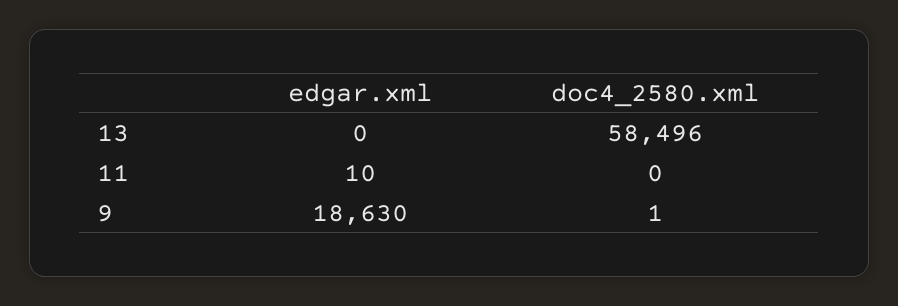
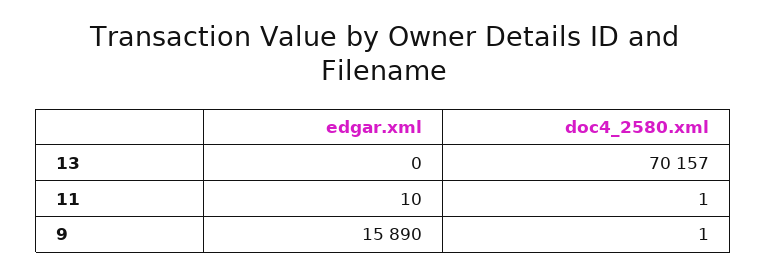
  {
    "edgar.xml": {
      "13": 0,
      "11": 10,
-     "9": 18630
+     "9": 15890
    },
    "doc4_2580.xml": {
-     "13": 58496,
+     "13": 70157,
-     "11": 0,
+     "11": 1,
      "9": 1
    }
  }

